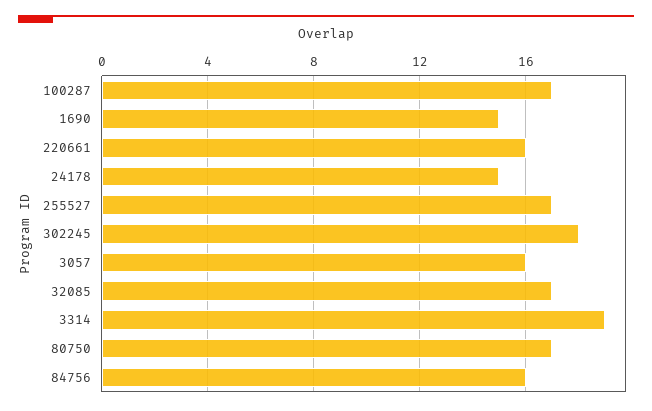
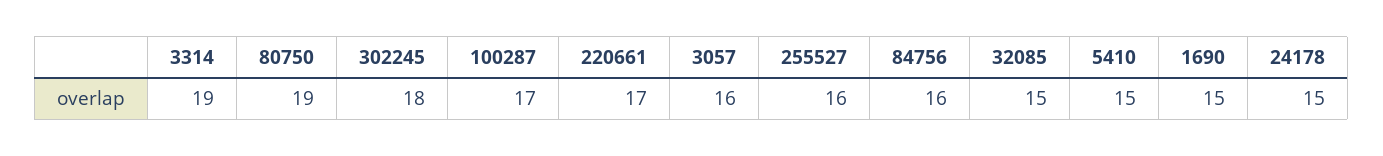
  {
    "100287": 17,
    "1690": 15,
-   "220661": 16,
+   "220661": 17,
    "24178": 15,
-   "255527": 17,
+   "255527": 16,
    "302245": 18,
    "3057": 16,
-   "32085": 17,
+   "32085": 15,
    "3314": 19,
-   "80750": 17,
+   "80750": 19,
-   "84756": 16
+   "84756": 16,
+   "5410": 15
  }

